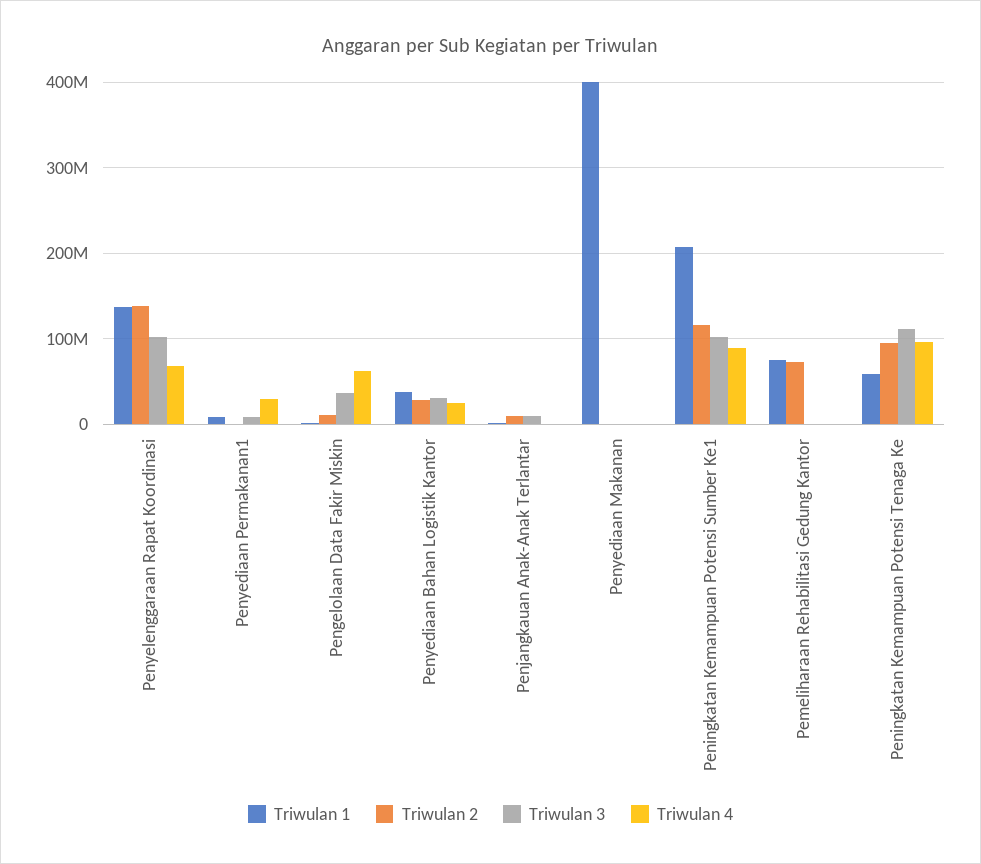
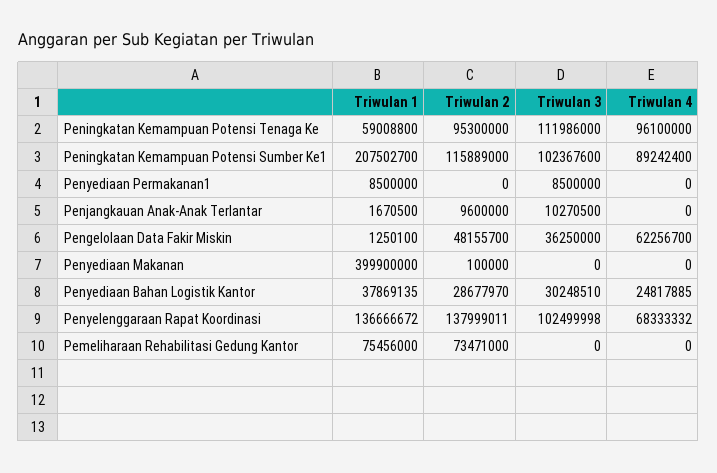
  {
    "Triwulan 1": {
      "Penyelenggaraan Rapat Koordinasi": 136666672,
      "Penyediaan Permakanan1": 8500000,
      "Pengelolaan Data Fakir Miskin": 1250100,
      "Penyediaan Bahan Logistik Kantor": 37869135,
      "Penjangkauan Anak-Anak Terlantar": 1670500,
      "Penyediaan Makanan": 399900000,
      "Peningkatan Kemampuan Potensi Sumber Ke1": 207502700,
      "Pemeliharaan Rehabilitasi Gedung Kantor": 75456000,
      "Peningkatan Kemampuan Potensi Tenaga Ke": 59008800
    },
    "Triwulan 2": {
      "Penyelenggaraan Rapat Koordinasi": 137999011,
      "Penyediaan Permakanan1": 0,
-     "Pengelolaan Data Fakir Miskin": 10000000,
+     "Pengelolaan Data Fakir Miskin": 48155700,
      "Penyediaan Bahan Logistik Kantor": 28677970,
      "Penjangkauan Anak-Anak Terlantar": 9600000,
      "Penyediaan Makanan": 100000,
      "Peningkatan Kemampuan Potensi Sumber Ke1": 115889000,
      "Pemeliharaan Rehabilitasi Gedung Kantor": 73471000,
      "Peningkatan Kemampuan Potensi Tenaga Ke": 95300000
    },
    "Triwulan 3": {
      "Penyelenggaraan Rapat Koordinasi": 102499998,
      "Penyediaan Permakanan1": 8500000,
      "Pengelolaan Data Fakir Miskin": 36250000,
      "Penyediaan Bahan Logistik Kantor": 30248510,
      "Penjangkauan Anak-Anak Terlantar": 10270500,
      "Penyediaan Makanan": 0,
      "Peningkatan Kemampuan Potensi Sumber Ke1": 102367600,
      "Pemeliharaan Rehabilitasi Gedung Kantor": 0,
      "Peningkatan Kemampuan Potensi Tenaga Ke": 111986000
    },
    "Triwulan 4": {
      "Penyelenggaraan Rapat Koordinasi": 68333332,
-     "Penyediaan Permakanan1": 30000000,
+     "Penyediaan Permakanan1": 0,
      "Pengelolaan Data Fakir Miskin": 62256700,
      "Penyediaan Bahan Logistik Kantor": 24817885,
      "Penjangkauan Anak-Anak Terlantar": 0,
      "Penyediaan Makanan": 0,
      "Peningkatan Kemampuan Potensi Sumber Ke1": 89242400,
      "Pemeliharaan Rehabilitasi Gedung Kantor": 0,
      "Peningkatan Kemampuan Potensi Tenaga Ke": 96100000
    }
  }

